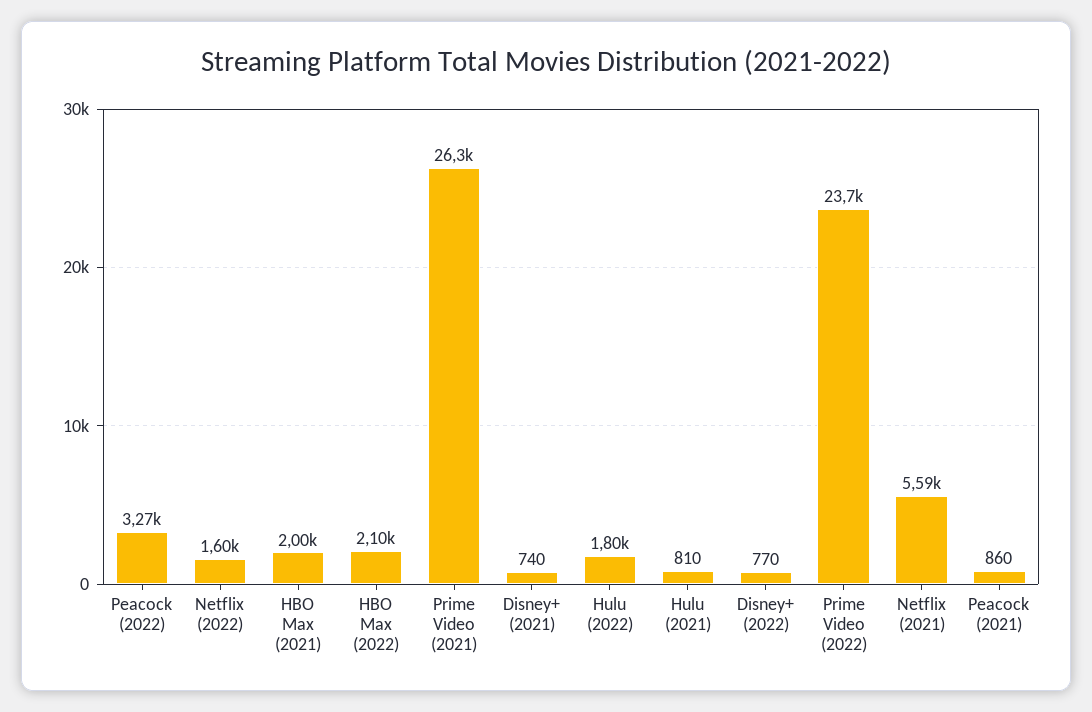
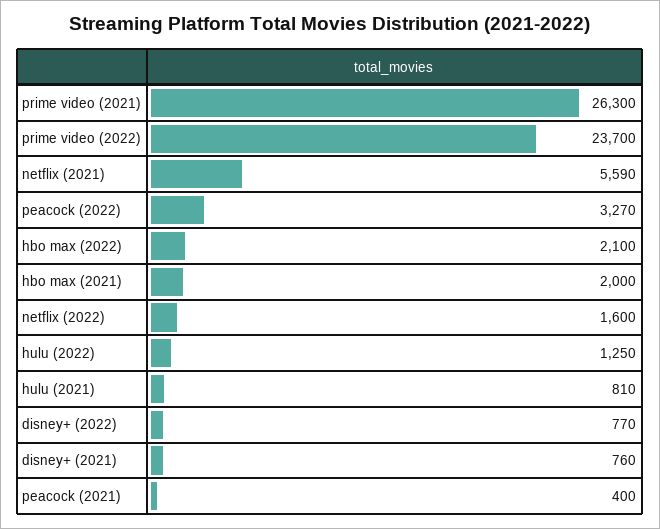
  {
    "Peacock (2022)": 3270,
    "Netflix (2022)": 1600,
    "HBO Max (2021)": 2000,
    "HBO Max (2022)": 2100,
    "Prime Video (2021)": 26300,
-   "Disney+ (2021)": 740,
+   "Disney+ (2021)": 760,
-   "Hulu (2022)": 1800,
+   "Hulu (2022)": 1250,
    "Hulu (2021)": 810,
    "Disney+ (2022)": 770,
    "Prime Video (2022)": 23700,
    "Netflix (2021)": 5590,
-   "Peacock (2021)": 860
+   "Peacock (2021)": 400
  }

